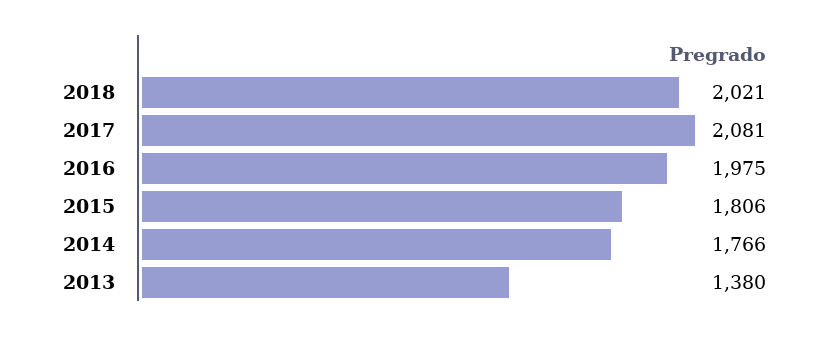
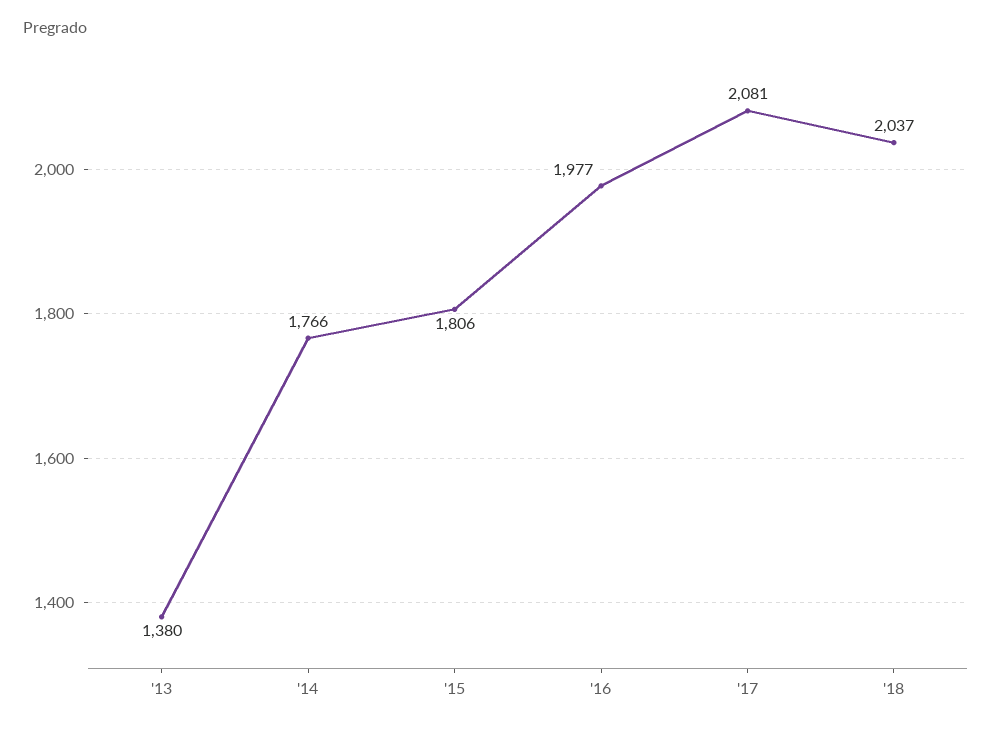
  {
-   "2018": 2021,
+   "2018": 2037,
    "2017": 2081,
-   "2016": 1975,
+   "2016": 1977,
    "2015": 1806,
    "2014": 1766,
    "2013": 1380
  }

